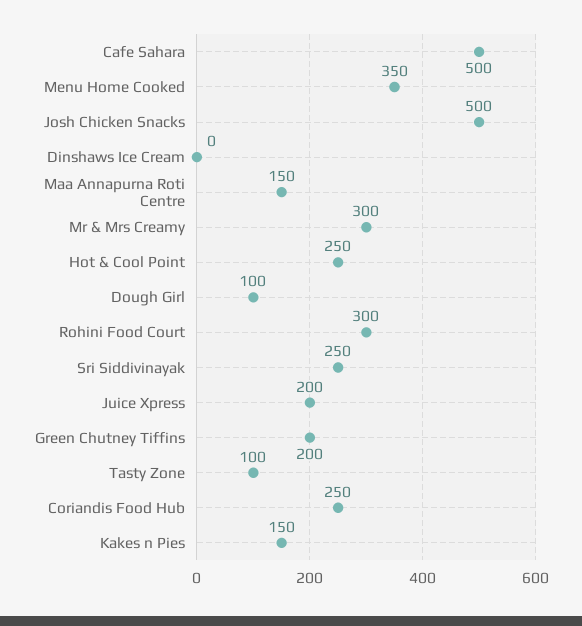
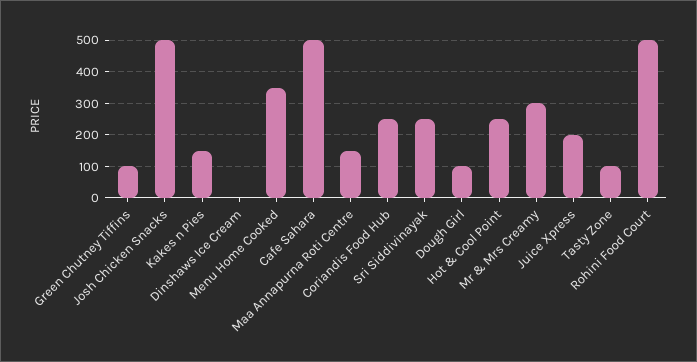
  {
    "Cafe Sahara": 500,
    "Menu Home Cooked": 350,
    "Josh Chicken Snacks": 500,
    "Dinshaws Ice Cream": 0,
    "Maa Annapurna Roti Centre": 150,
    "Mr & Mrs Creamy": 300,
    "Hot & Cool Point": 250,
    "Dough Girl": 100,
-   "Rohini Food Court": 300,
+   "Rohini Food Court": 500,
    "Sri Siddivinayak": 250,
    "Juice Xpress": 200,
-   "Green Chutney Tiffins": 200,
+   "Green Chutney Tiffins": 100,
    "Tasty Zone": 100,
    "Coriandis Food Hub": 250,
    "Kakes n Pies": 150
  }

